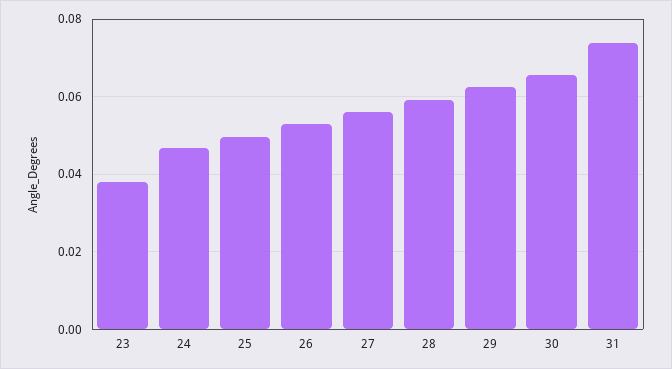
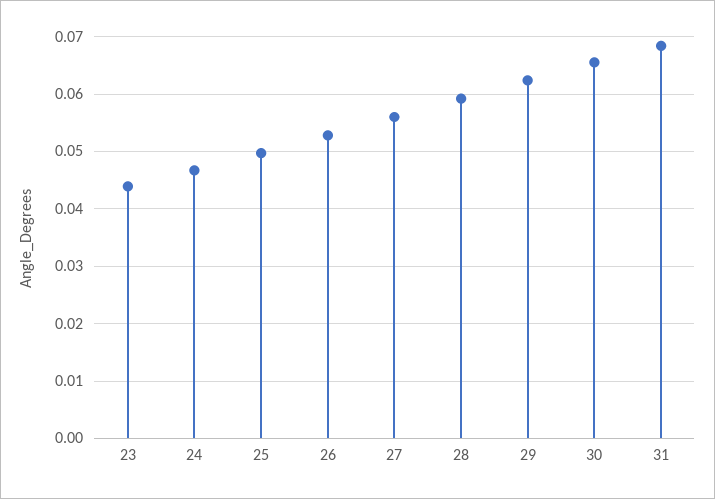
  {
-   "23": 0.038,
+   "23": 0.044,
    "24": 0.046,
    "25": 0.05,
    "26": 0.052,
    "27": 0.056,
    "28": 0.06,
    "29": 0.062,
    "30": 0.066,
-   "31": 0.074
+   "31": 0.068
  }

